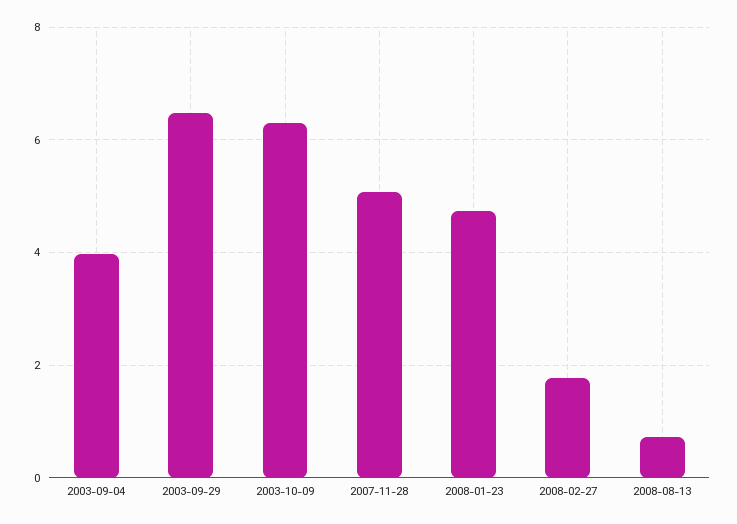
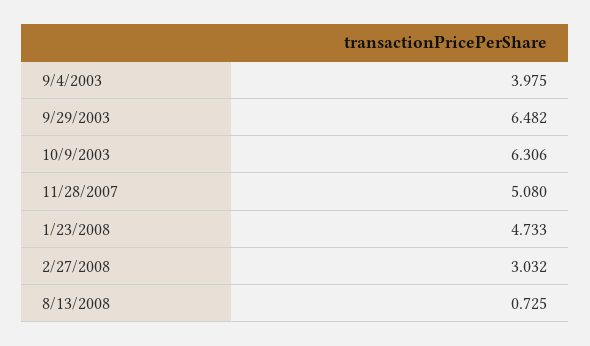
  {
    "2003-09-04": 3.975,
    "2003-09-29": 6.482,
    "2003-10-09": 6.306,
    "2007-11-28": 5.08,
    "2008-01-23": 4.733,
-   "2008-02-27": 1.8,
+   "2008-02-27": 3.032,
    "2008-08-13": 0.725
  }

